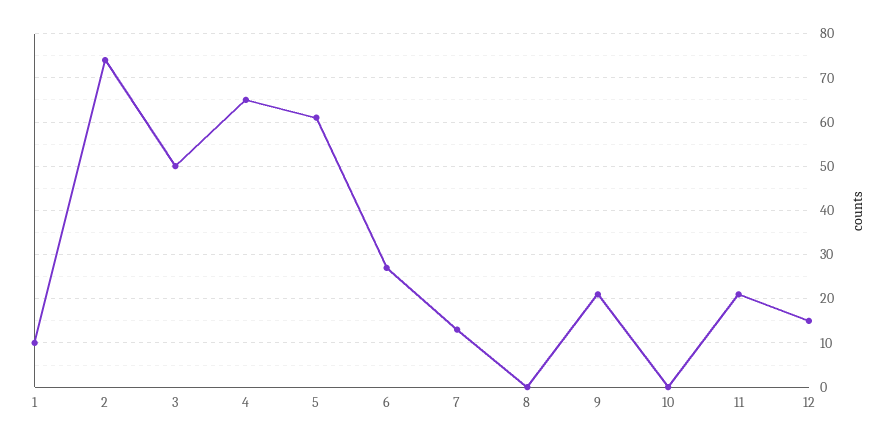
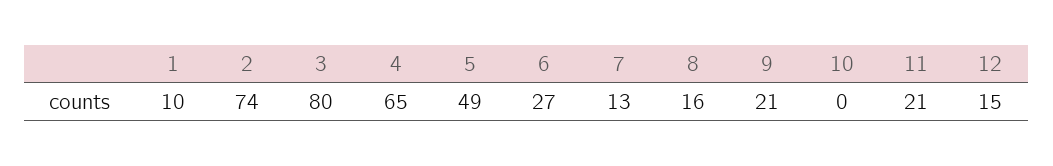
  {
    "1": 10,
    "2": 74,
-   "3": 50,
+   "3": 80,
    "4": 65,
-   "5": 60,
+   "5": 49,
    "6": 27,
    "7": 13,
-   "8": 0,
+   "8": 16,
    "9": 21,
    "10": 0,
    "11": 21,
    "12": 15
  }

